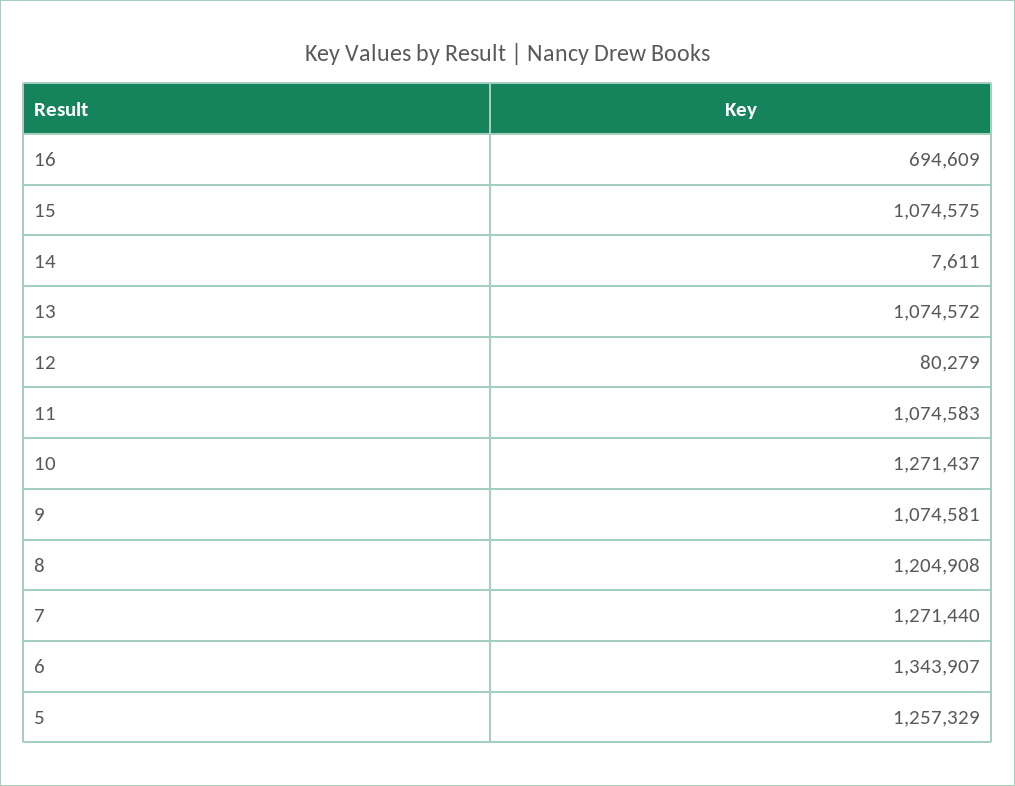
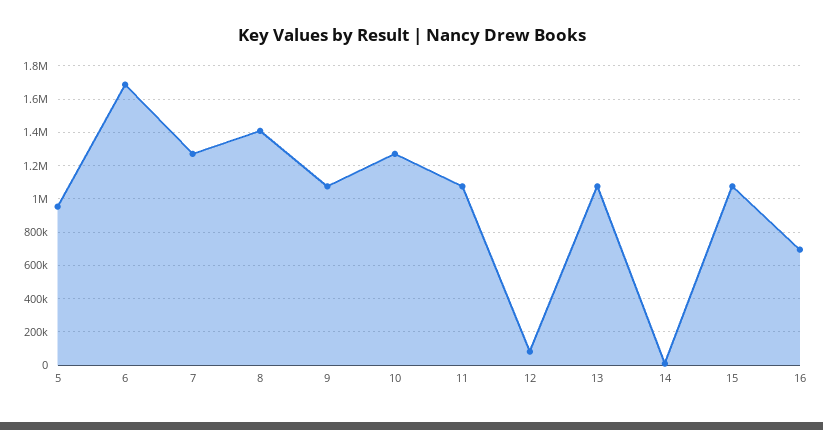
  {
    "16": 694609,
    "15": 1074575,
    "14": 7611,
    "13": 1074572,
    "12": 80279,
    "11": 1074583,
    "10": 1271437,
    "9": 1074581,
-   "8": 1204908,
+   "8": 1400000,
    "7": 1271440,
-   "6": 1343907,
+   "6": 1700000,
-   "5": 1257329
+   "5": 950000
  }

